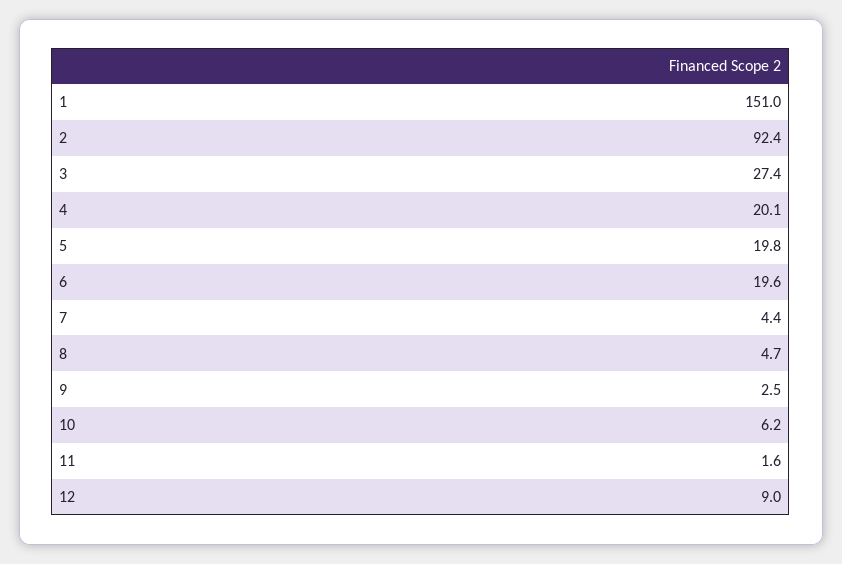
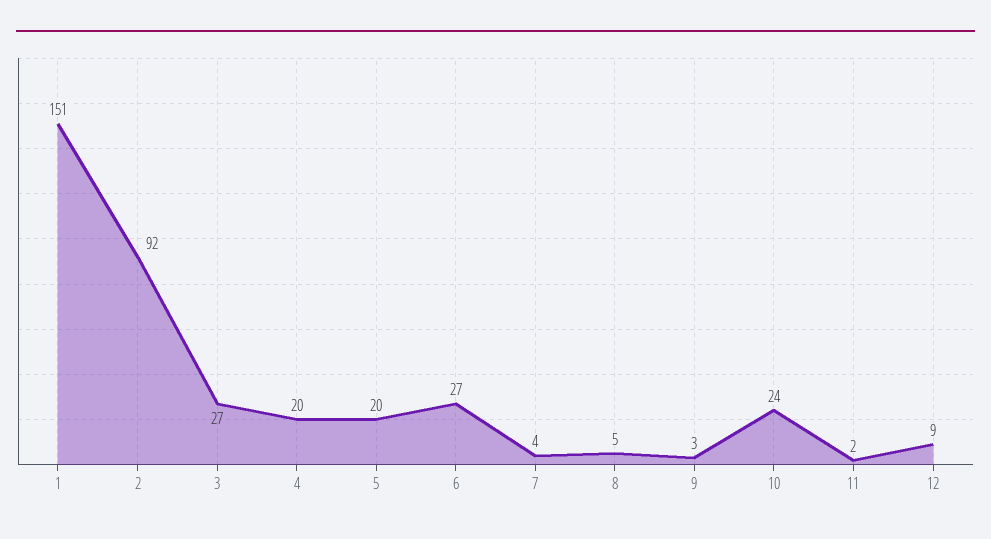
  {
    "1": 151,
    "2": 92.4,
    "3": 27.4,
    "4": 20.1,
    "5": 19.8,
-   "6": 19.6,
+   "6": 27,
    "7": 4.4,
    "8": 4.7,
    "9": 2.5,
-   "10": 6.2,
+   "10": 24,
    "11": 1.6,
    "12": 9
  }

